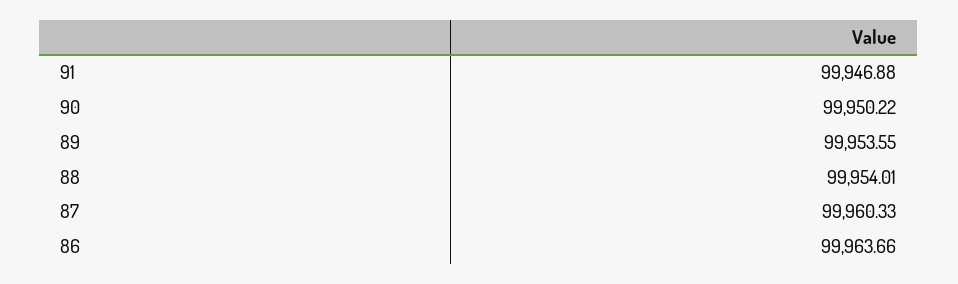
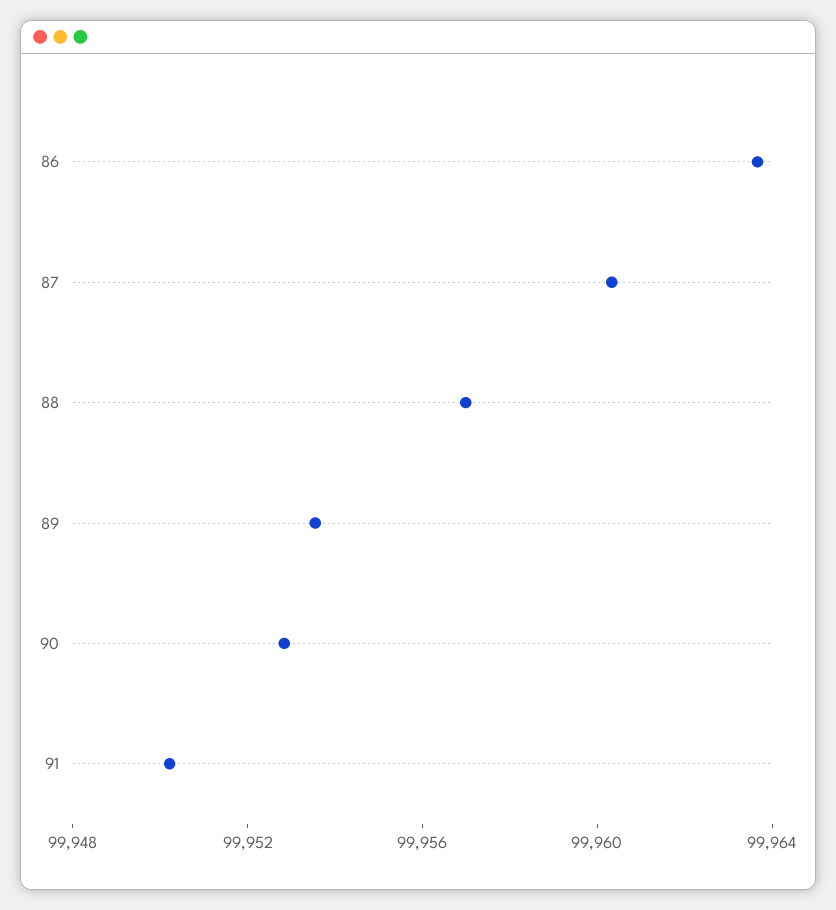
  {
-   "91": 99946.88,
+   "91": 99950,
-   "90": 99950.22,
+   "90": 99953,
    "89": 99953.55,
-   "88": 99954.01,
+   "88": 99957,
    "87": 99960.33,
    "86": 99963.66
  }

